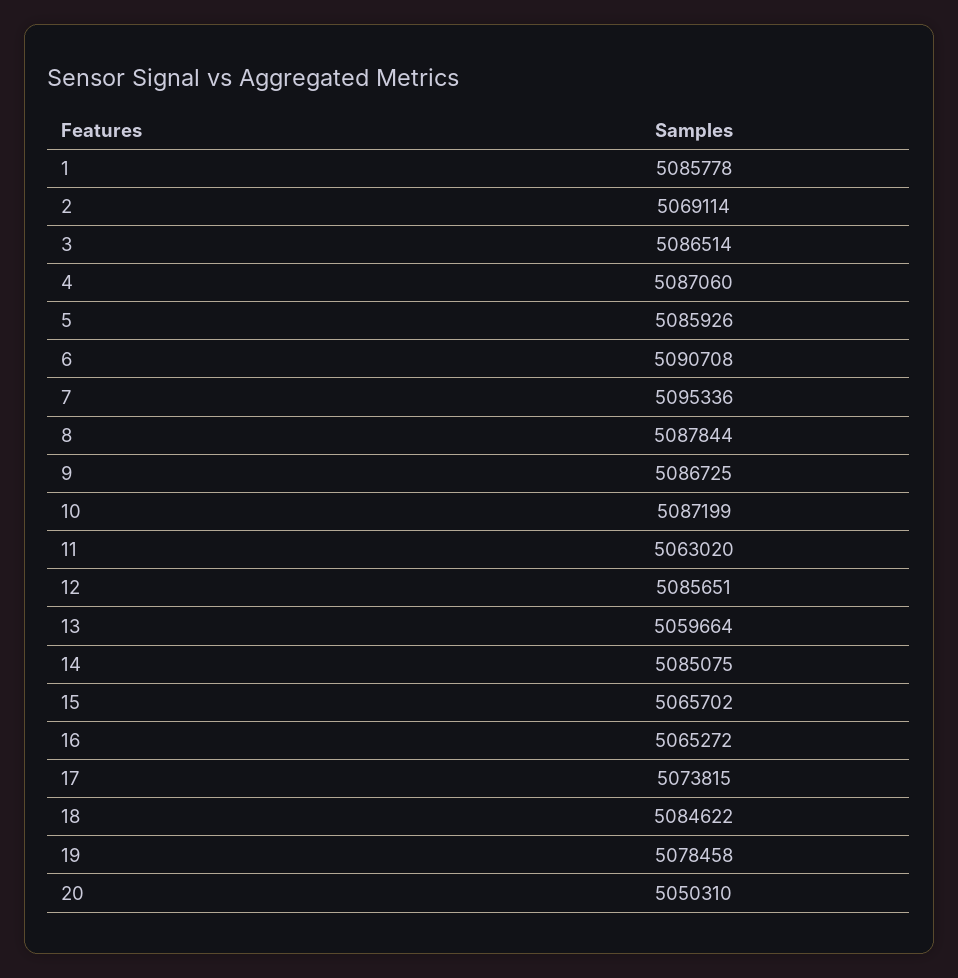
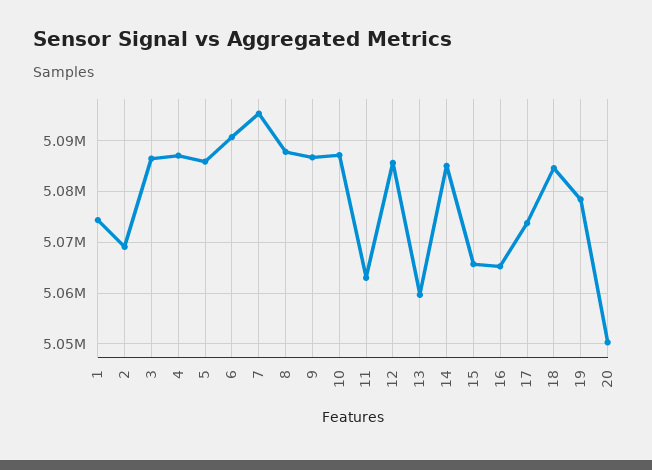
  {
-   "1": 5085778,
+   "1": 5074000,
    "2": 5069114,
    "3": 5086514,
    "4": 5087060,
    "5": 5085926,
    "6": 5090708,
    "7": 5095336,
    "8": 5087844,
    "9": 5086725,
    "10": 5087199,
    "11": 5063020,
    "12": 5085651,
    "13": 5059664,
    "14": 5085075,
    "15": 5065702,
    "16": 5065272,
    "17": 5073815,
    "18": 5084622,
    "19": 5078458,
    "20": 5050310
  }

